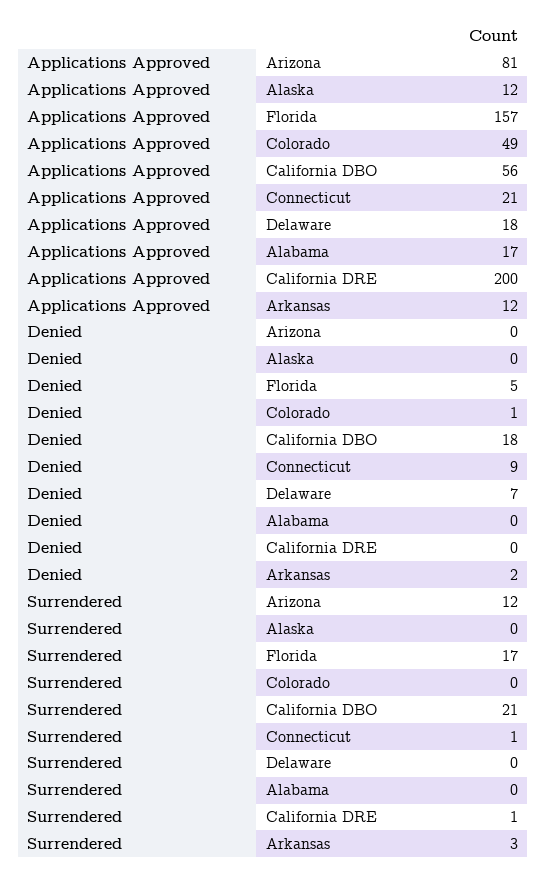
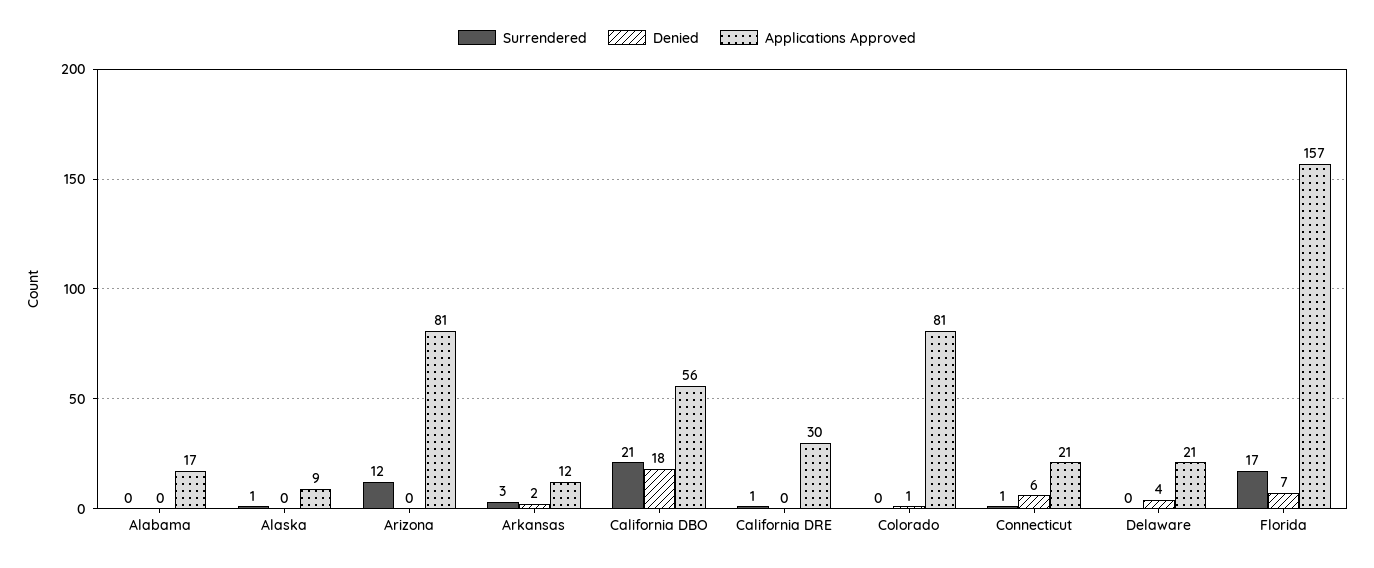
  {
    "Applications Approved": {
      "Arizona": 81,
-     "Alaska": 12,
+     "Alaska": 9,
      "Florida": 157,
-     "Colorado": 49,
+     "Colorado": 81,
      "California DBO": 56,
      "Connecticut": 21,
-     "Delaware": 18,
+     "Delaware": 21,
      "Alabama": 17,
-     "California DRE": 200,
+     "California DRE": 30,
      "Arkansas": 12
    },
    "Denied": {
      "Arizona": 0,
      "Alaska": 0,
-     "Florida": 5,
+     "Florida": 7,
      "Colorado": 1,
      "California DBO": 18,
-     "Connecticut": 9,
+     "Connecticut": 6,
-     "Delaware": 7,
+     "Delaware": 4,
      "Alabama": 0,
      "California DRE": 0,
      "Arkansas": 2
    },
    "Surrendered": {
      "Arizona": 12,
-     "Alaska": 0,
+     "Alaska": 1,
      "Florida": 17,
      "Colorado": 0,
      "California DBO": 21,
      "Connecticut": 1,
      "Delaware": 0,
      "Alabama": 0,
      "California DRE": 1,
      "Arkansas": 3
    }
  }

